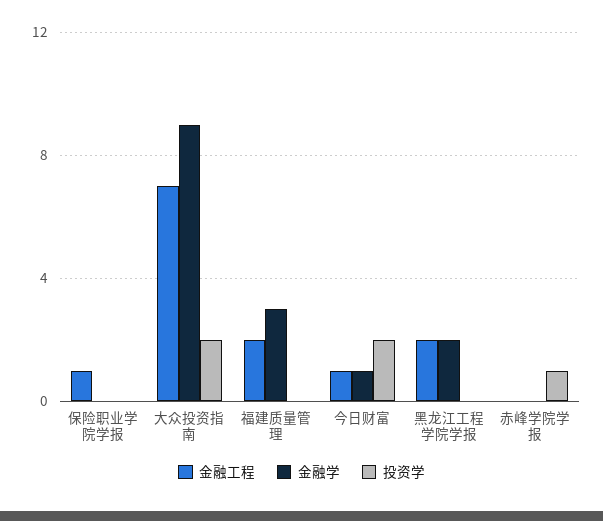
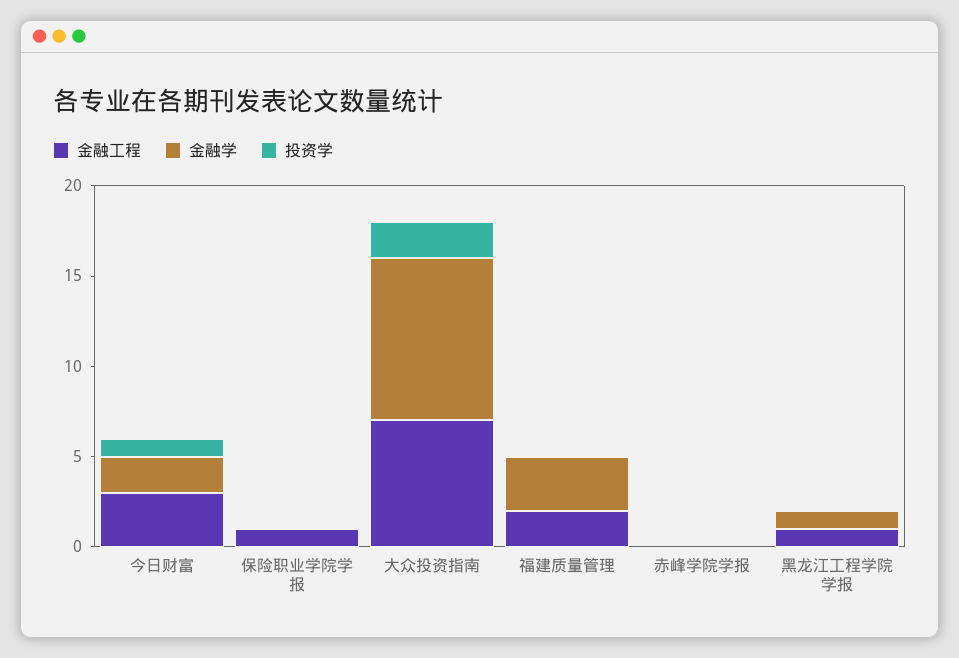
  {
    "金融工程": {
      "保险职业学院学报": 1,
      "大众投资指南": 7,
      "福建质量管理": 2,
-     "今日财富": 1,
+     "今日财富": 3,
-     "黑龙江工程学院学报": 2,
+     "黑龙江工程学院学报": 1,
      "赤峰学院学报": 0
    },
    "金融学": {
      "保险职业学院学报": 0,
      "大众投资指南": 9,
      "福建质量管理": 3,
-     "今日财富": 1,
+     "今日财富": 2,
-     "黑龙江工程学院学报": 2,
+     "黑龙江工程学院学报": 1,
      "赤峰学院学报": 0
    },
    "投资学": {
      "保险职业学院学报": 0,
      "大众投资指南": 2,
      "福建质量管理": 0,
-     "今日财富": 2,
+     "今日财富": 1,
      "黑龙江工程学院学报": 0,
-     "赤峰学院学报": 1
+     "赤峰学院学报": 0
    }
  }

